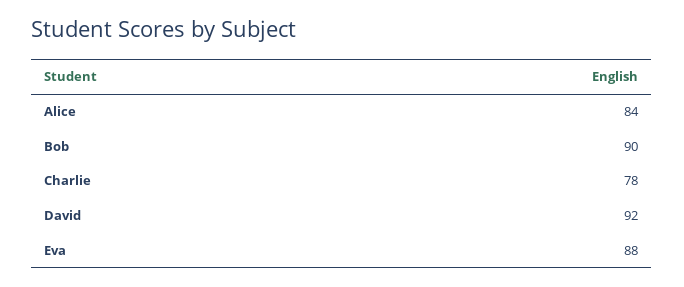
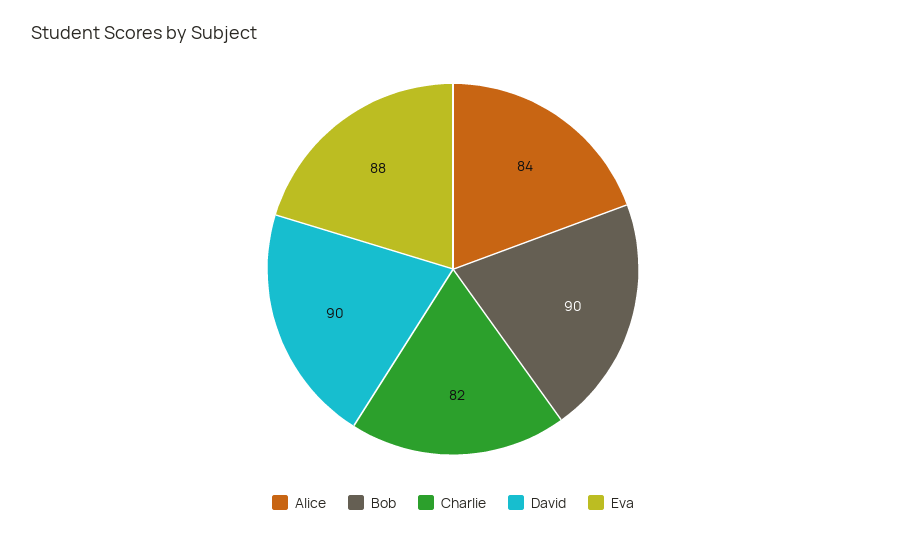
  {
    "Alice": 84,
    "Bob": 90,
-   "Charlie": 78,
+   "Charlie": 82,
-   "David": 92,
+   "David": 90,
    "Eva": 88
  }

